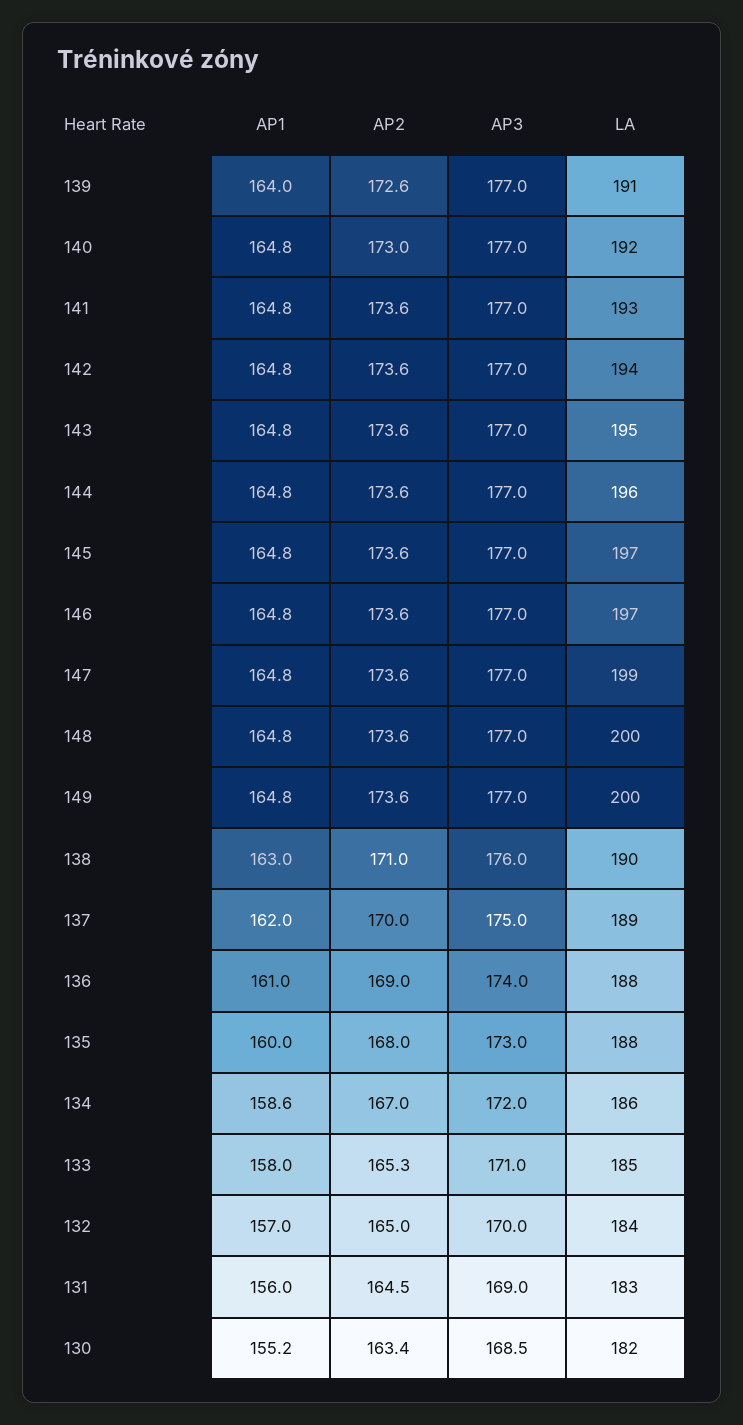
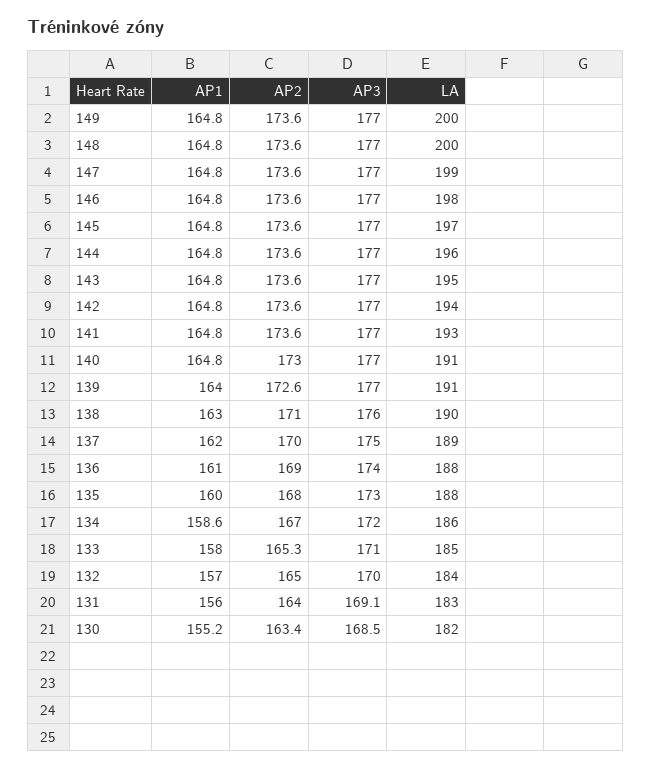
  {
    "AP1": {
      "139": 164,
      "140": 164.8,
      "141": 164.8,
      "142": 164.8,
      "143": 164.8,
      "144": 164.8,
      "145": 164.8,
      "146": 164.8,
      "147": 164.8,
      "148": 164.8,
      "149": 164.8,
      "138": 163,
      "137": 162,
      "136": 161,
      "135": 160,
      "134": 158.6,
      "133": 158,
      "132": 157,
      "131": 156,
      "130": 155.2
    },
    "AP2": {
      "139": 172.6,
      "140": 173,
      "141": 173.6,
      "142": 173.6,
      "143": 173.6,
      "144": 173.6,
      "145": 173.6,
      "146": 173.6,
      "147": 173.6,
      "148": 173.6,
      "149": 173.6,
      "138": 171,
      "137": 170,
      "136": 169,
      "135": 168,
      "134": 167,
      "133": 165.3,
      "132": 165,
-     "131": 164.5,
+     "131": 164,
      "130": 163.4
    },
    "AP3": {
      "139": 177,
      "140": 177,
      "141": 177,
      "142": 177,
      "143": 177,
      "144": 177,
      "145": 177,
      "146": 177,
      "147": 177,
      "148": 177,
      "149": 177,
      "138": 176,
      "137": 175,
      "136": 174,
      "135": 173,
      "134": 172,
      "133": 171,
      "132": 170,
-     "131": 169,
+     "131": 169.1,
      "130": 168.5
    },
    "LA": {
      "139": 191,
-     "140": 192,
+     "140": 191,
      "141": 193,
      "142": 194,
      "143": 195,
      "144": 196,
      "145": 197,
-     "146": 197,
+     "146": 198,
      "147": 199,
      "148": 200,
      "149": 200,
      "138": 190,
      "137": 189,
      "136": 188,
      "135": 188,
      "134": 186,
      "133": 185,
      "132": 184,
      "131": 183,
      "130": 182
    }
  }

